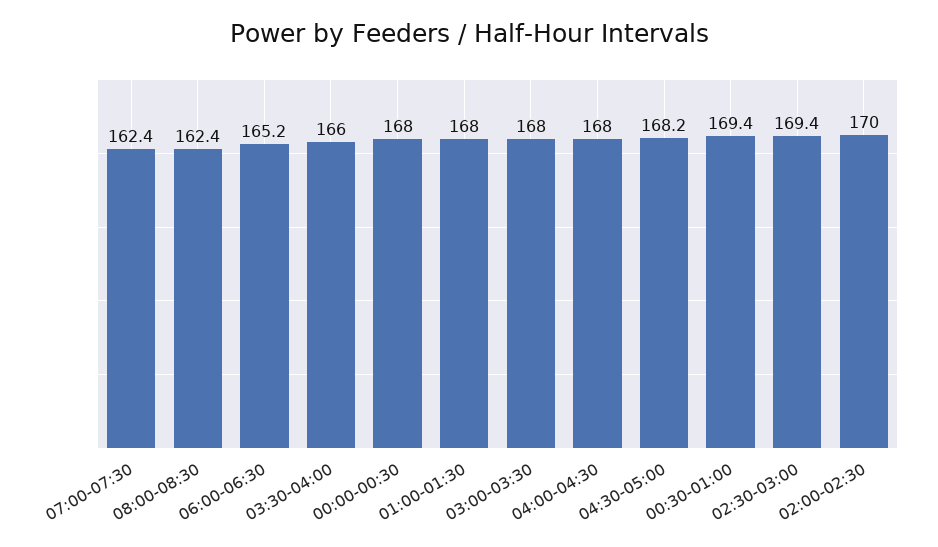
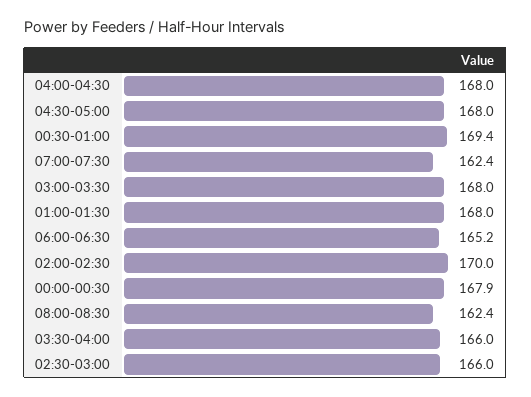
  {
    "07:00-07:30": 162.4,
    "08:00-08:30": 162.4,
    "06:00-06:30": 165.2,
    "03:30-04:00": 166,
-   "00:00-00:30": 168,
+   "00:00-00:30": 167.9,
    "01:00-01:30": 168,
    "03:00-03:30": 168,
    "04:00-04:30": 168,
-   "04:30-05:00": 168.2,
+   "04:30-05:00": 168,
    "00:30-01:00": 169.4,
-   "02:30-03:00": 169.4,
+   "02:30-03:00": 166,
    "02:00-02:30": 170
  }

